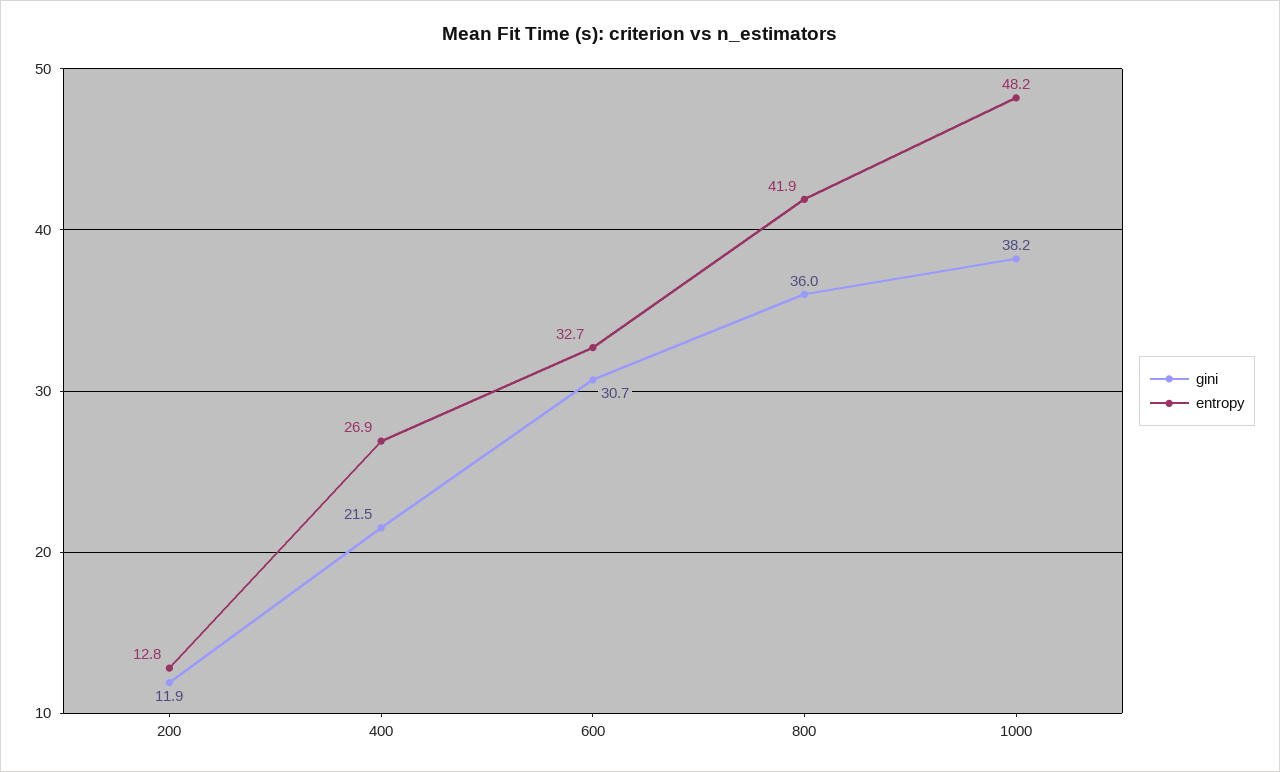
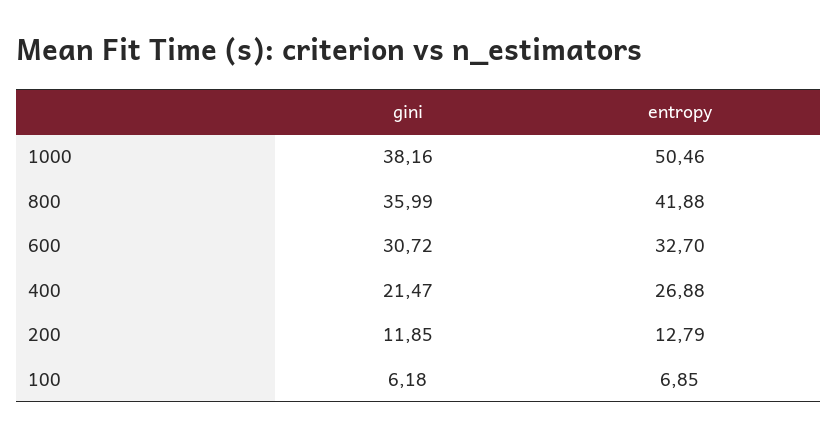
  {
    "gini": {
      "200": 11.85,
      "400": 21.47,
      "600": 30.72,
      "800": 35.99,
-     "1000": 38.16
+     "1000": 38.16,
+     "100": 6.18
    },
    "entropy": {
      "200": 12.79,
      "400": 26.88,
      "600": 32.7,
      "800": 41.88,
-     "1000": 48.2
+     "1000": 50.46,
+     "100": 6.85
    }
  }

